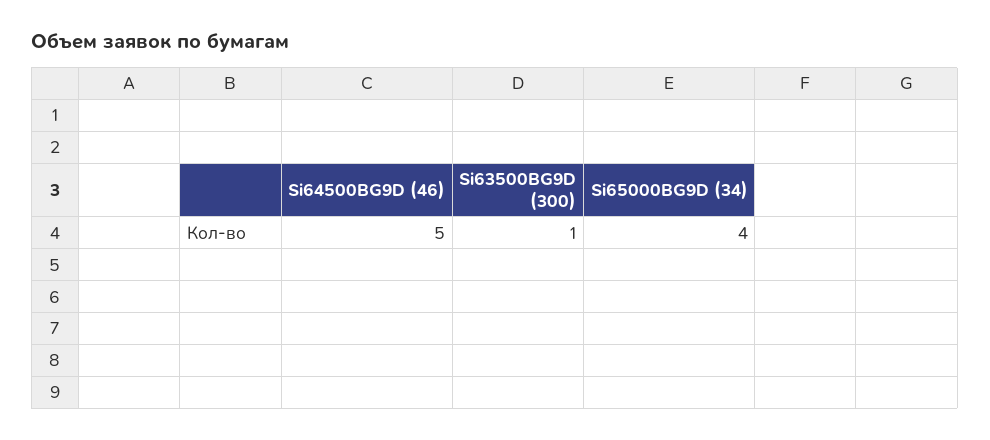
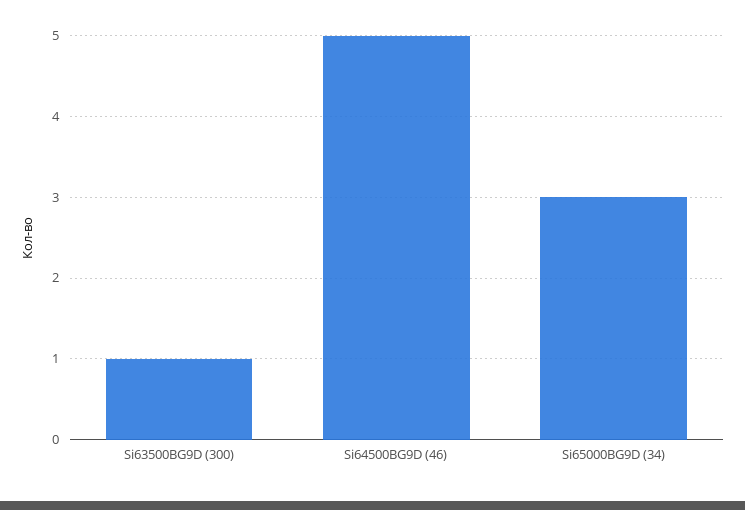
  {
    "Si64500BG9D (46)": 5,
    "Si63500BG9D (300)": 1,
-   "Si65000BG9D (34)": 4
+   "Si65000BG9D (34)": 3
  }

